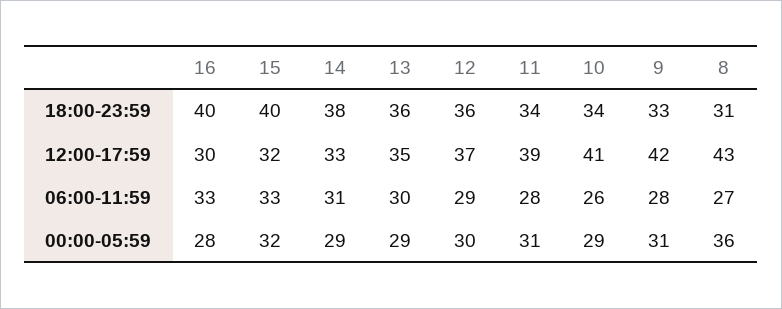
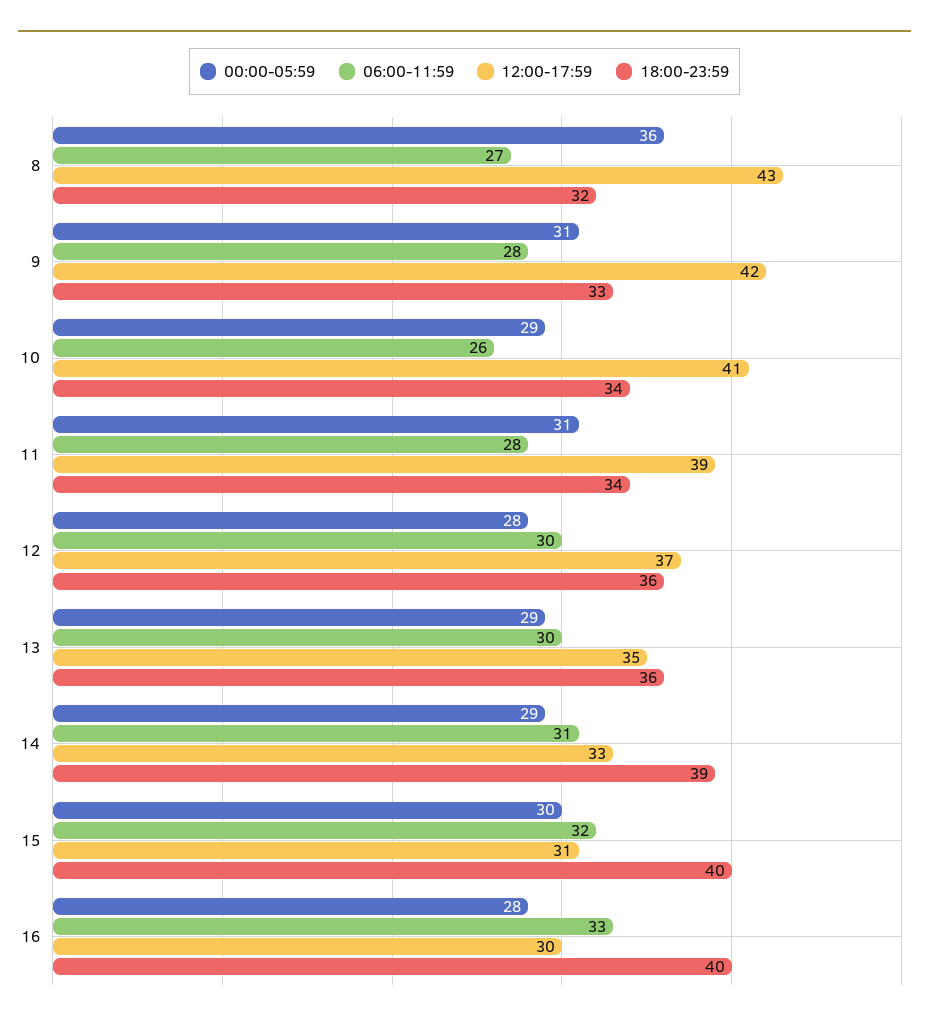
  {
    "18:00-23:59": {
      "16": 40,
      "15": 40,
-     "14": 38,
+     "14": 39,
      "13": 36,
      "12": 36,
      "11": 34,
      "10": 34,
      "9": 33,
-     "8": 31
+     "8": 32
    },
    "12:00-17:59": {
      "16": 30,
-     "15": 32,
+     "15": 31,
      "14": 33,
      "13": 35,
      "12": 37,
      "11": 39,
      "10": 41,
      "9": 42,
      "8": 43
    },
    "06:00-11:59": {
      "16": 33,
-     "15": 33,
+     "15": 32,
      "14": 31,
      "13": 30,
-     "12": 29,
+     "12": 30,
      "11": 28,
      "10": 26,
      "9": 28,
      "8": 27
    },
    "00:00-05:59": {
      "16": 28,
-     "15": 32,
+     "15": 30,
      "14": 29,
      "13": 29,
-     "12": 30,
+     "12": 28,
      "11": 31,
      "10": 29,
      "9": 31,
      "8": 36
    }
  }

